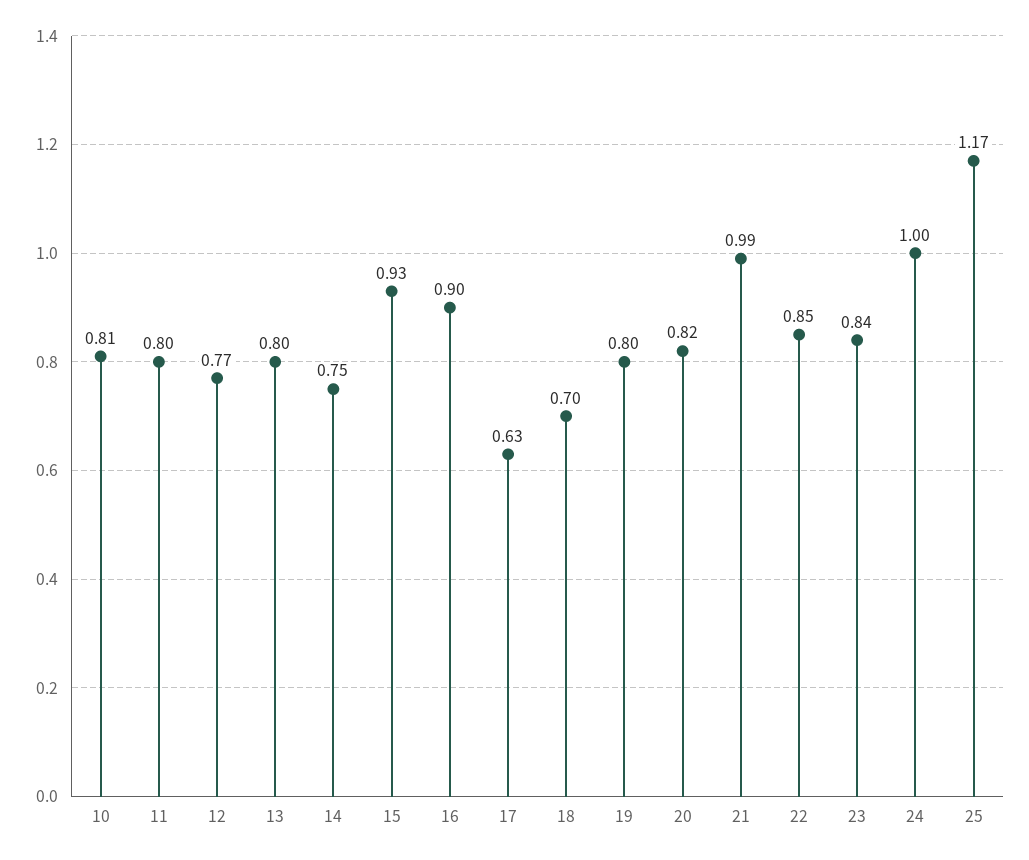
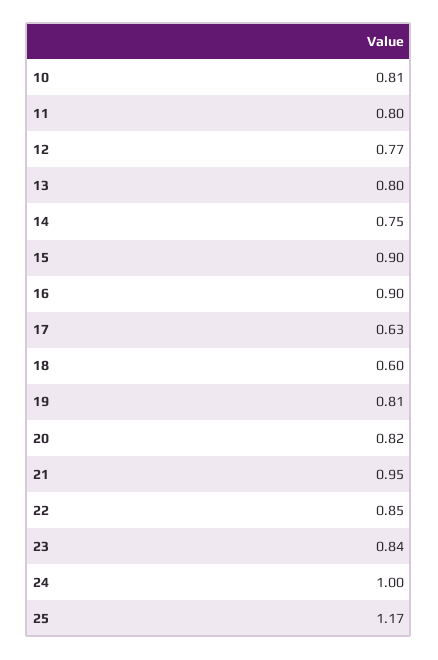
  {
    "10": 0.81,
    "11": 0.8,
    "12": 0.77,
    "13": 0.8,
    "14": 0.75,
-   "15": 0.93,
+   "15": 0.9,
    "16": 0.9,
    "17": 0.63,
-   "18": 0.7,
+   "18": 0.6,
-   "19": 0.8,
+   "19": 0.81,
    "20": 0.82,
-   "21": 0.99,
+   "21": 0.95,
    "22": 0.85,
    "23": 0.84,
    "24": 1,
    "25": 1.17
  }

